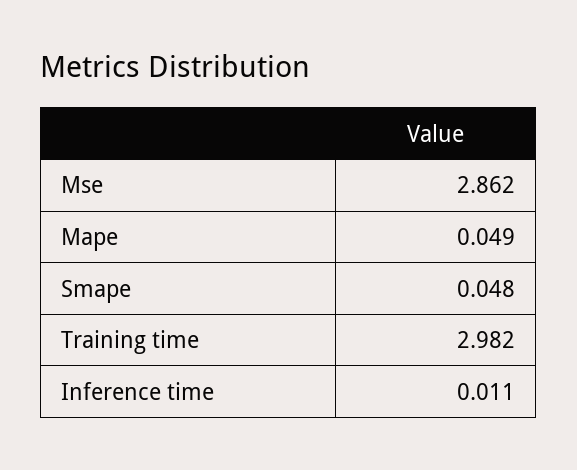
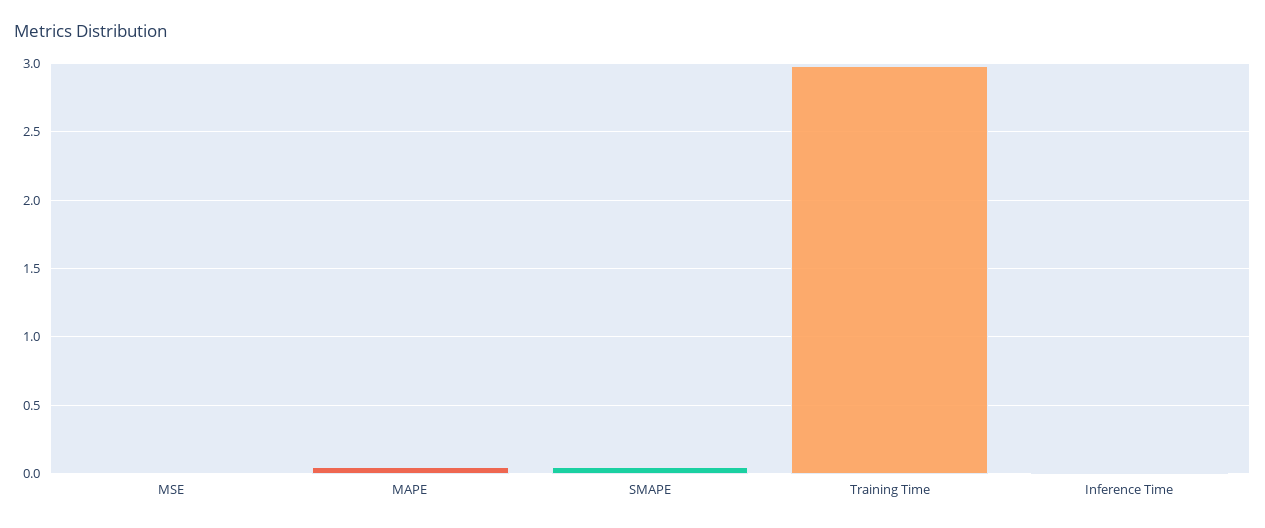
  {
-   "Mse": 2.862,
+   "Mse": 0,
    "Mape": 0.049,
    "Smape": 0.048,
    "Training time": 2.982,
    "Inference time": 0.011
  }

